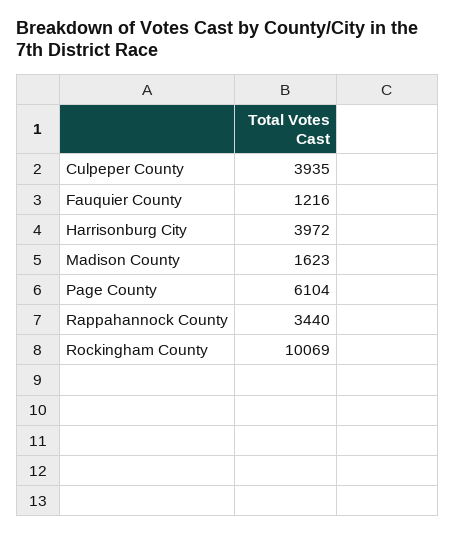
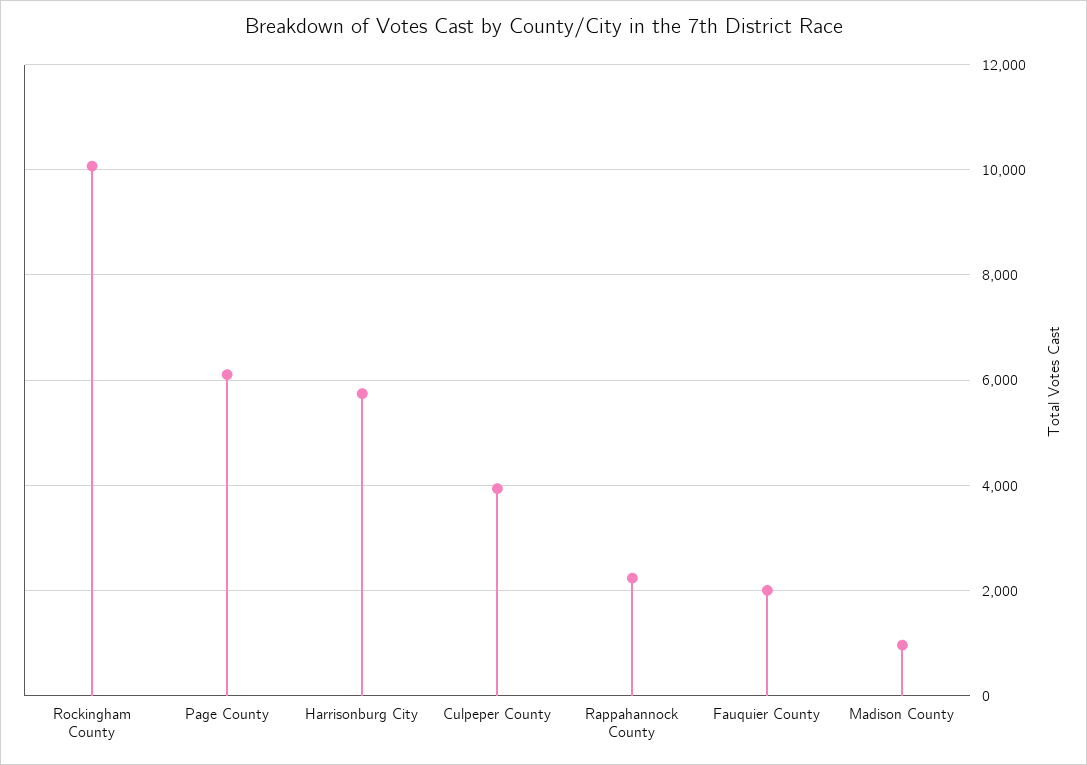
  {
    "Culpeper County": 3935,
-   "Fauquier County": 1216,
+   "Fauquier County": 2000,
-   "Harrisonburg City": 3972,
+   "Harrisonburg City": 5800,
-   "Madison County": 1623,
+   "Madison County": 1000,
    "Page County": 6104,
-   "Rappahannock County": 3440,
+   "Rappahannock County": 2200,
    "Rockingham County": 10069
  }

